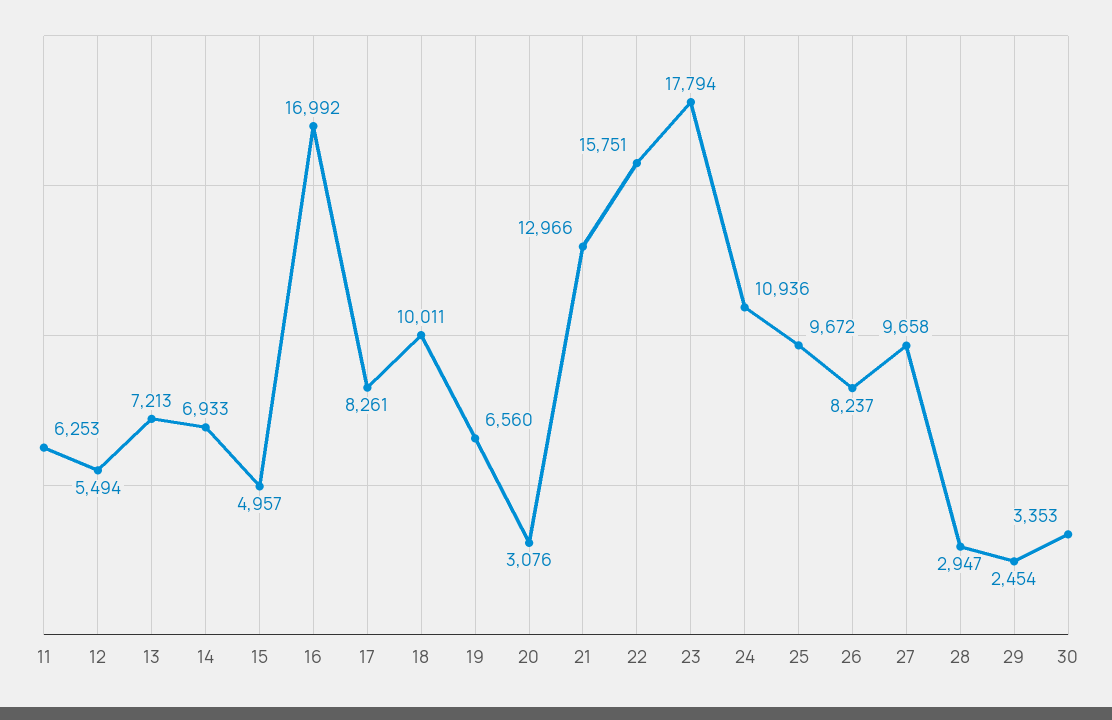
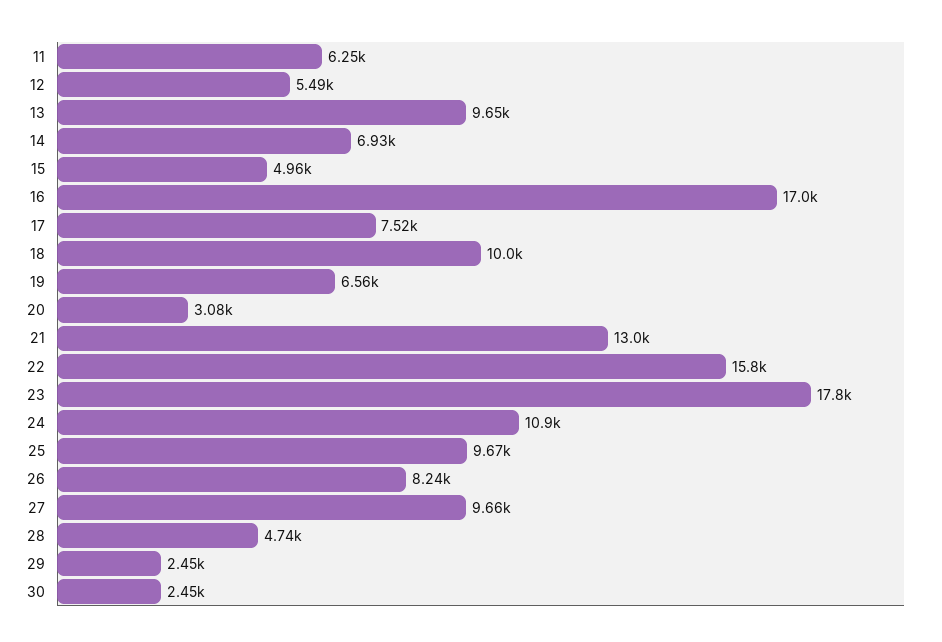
  {
    "11": 6253,
    "12": 5494,
-   "13": 7213,
+   "13": 9650,
    "14": 6933,
    "15": 4957,
    "16": 16992,
-   "17": 8261,
+   "17": 7520,
    "18": 10011,
    "19": 6560,
    "20": 3076,
    "21": 12966,
    "22": 15751,
    "23": 17794,
    "24": 10936,
    "25": 9672,
    "26": 8237,
    "27": 9658,
-   "28": 2947,
+   "28": 4740,
    "29": 2454,
-   "30": 3353
+   "30": 2450
  }

